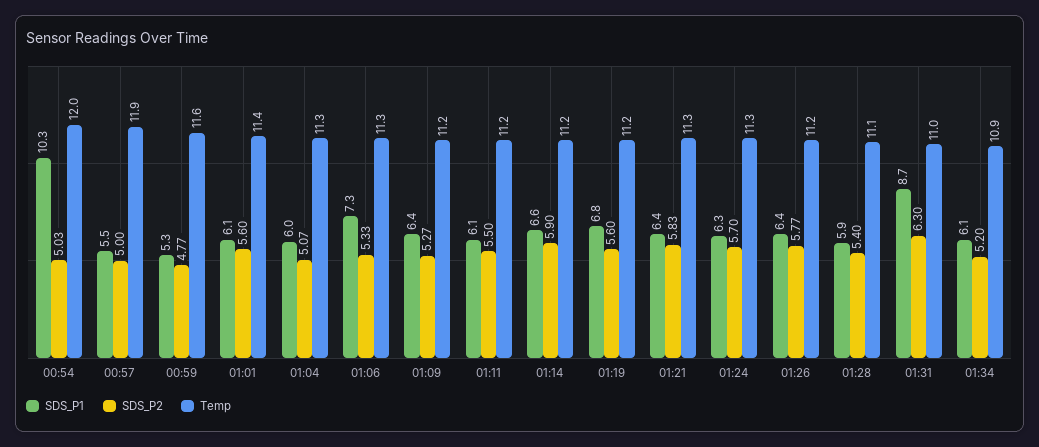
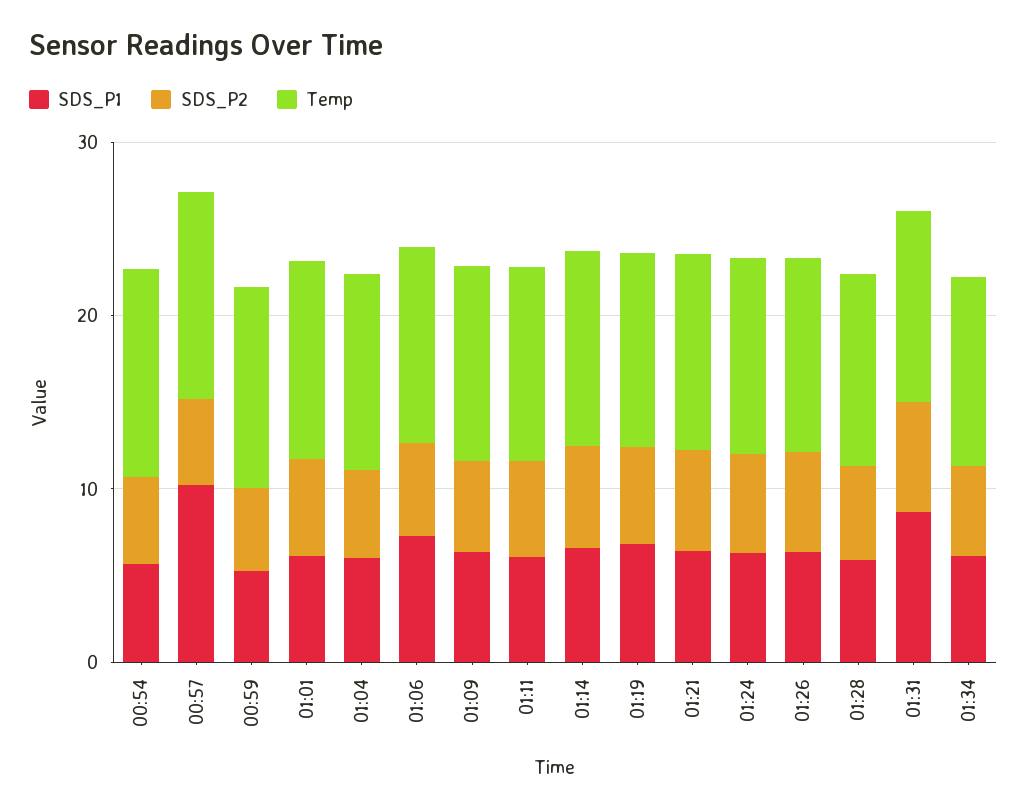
  {
    "SDS_P1": {
-     "00:54": 10.3,
+     "00:54": 6,
-     "00:57": 5.5,
+     "00:57": 10,
      "00:59": 5.3,
      "01:01": 6.1,
      "01:04": 6,
      "01:06": 7.3,
      "01:09": 6.4,
      "01:11": 6.1,
      "01:14": 6.6,
      "01:19": 6.8,
      "01:21": 6.4,
      "01:24": 6.3,
      "01:26": 6.4,
      "01:28": 5.9,
      "01:31": 8.7,
      "01:34": 6.1
    },
    "SDS_P2": {
      "00:54": 5.03,
      "00:57": 5,
      "00:59": 4.77,
      "01:01": 5.6,
      "01:04": 5.07,
      "01:06": 5.33,
      "01:09": 5.27,
      "01:11": 5.5,
      "01:14": 5.9,
      "01:19": 5.6,
      "01:21": 5.83,
      "01:24": 5.7,
      "01:26": 5.77,
      "01:28": 5.4,
      "01:31": 6.3,
      "01:34": 5.2
    },
    "Temp": {
      "00:54": 12,
      "00:57": 11.9,
      "00:59": 11.6,
      "01:01": 11.4,
      "01:04": 11.3,
      "01:06": 11.3,
      "01:09": 11.2,
      "01:11": 11.2,
      "01:14": 11.2,
      "01:19": 11.2,
      "01:21": 11.3,
      "01:24": 11.3,
      "01:26": 11.2,
      "01:28": 11.1,
      "01:31": 11,
      "01:34": 10.9
    }
  }

